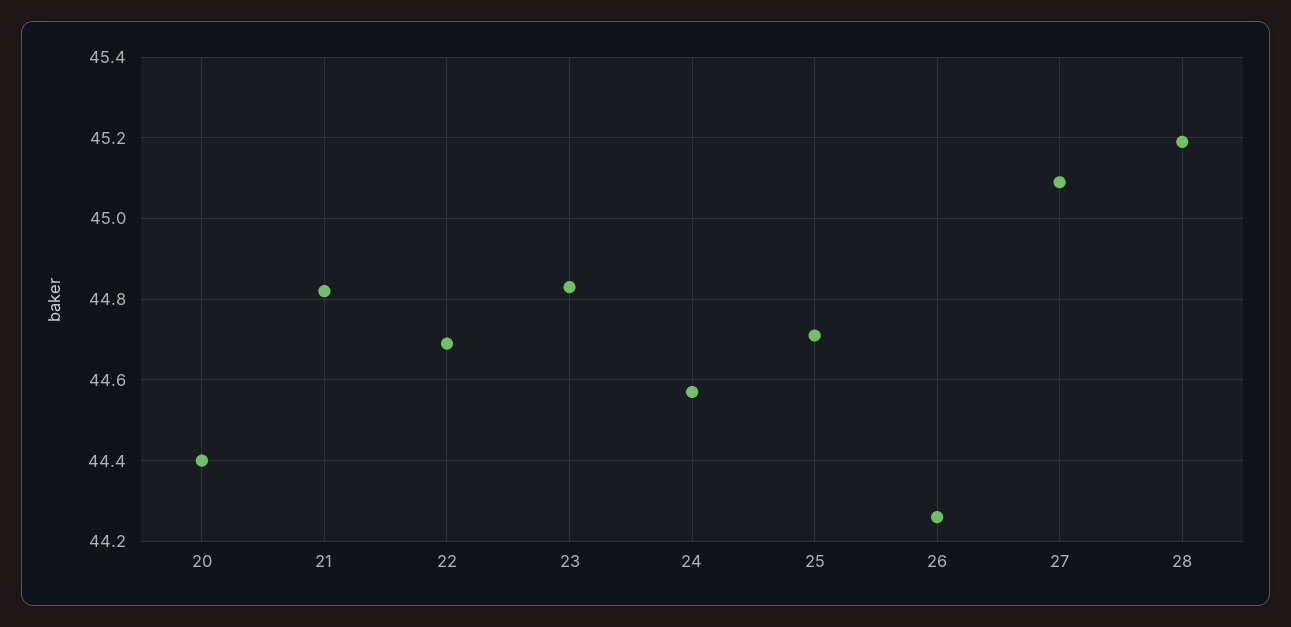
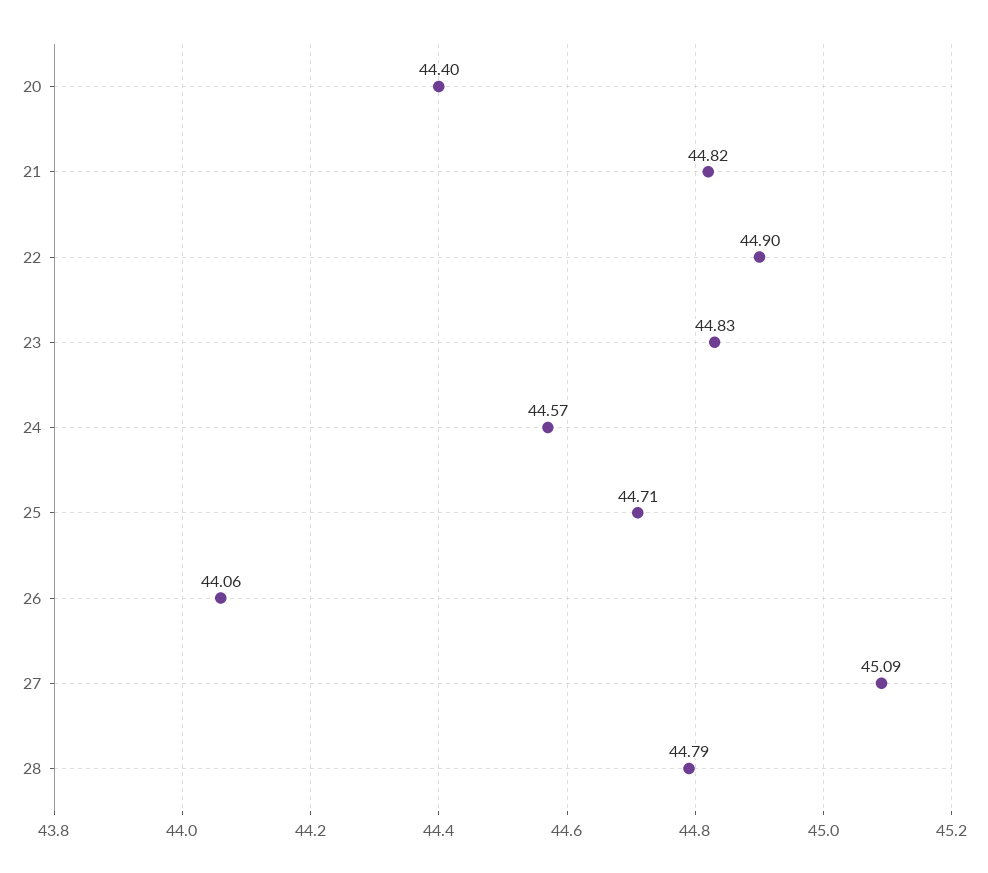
  {
    "20": 44.4,
    "21": 44.82,
-   "22": 44.7,
+   "22": 44.9,
    "23": 44.83,
    "24": 44.57,
    "25": 44.71,
-   "26": 44.25,
+   "26": 44.06,
    "27": 45.09,
-   "28": 45.2
+   "28": 44.79
  }

